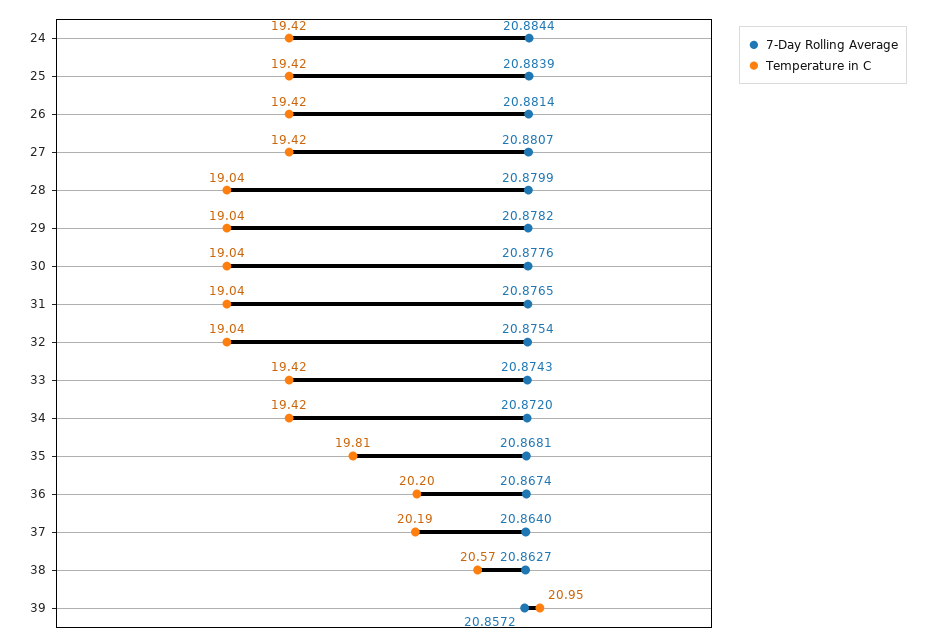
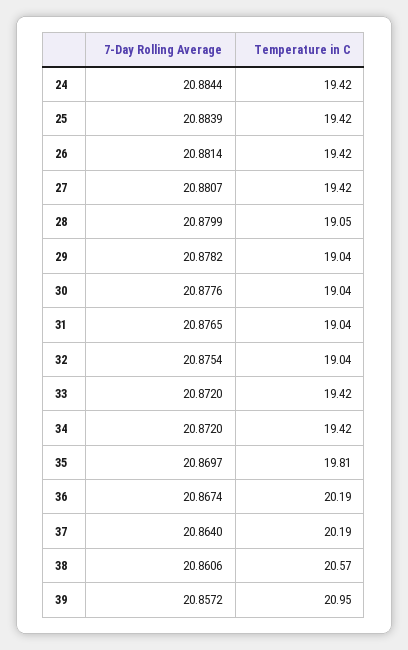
  {
    "7-Day Rolling Average": {
      "24": 20.8844,
      "25": 20.8839,
      "26": 20.8814,
      "27": 20.8807,
      "28": 20.8799,
      "29": 20.8782,
      "30": 20.8776,
      "31": 20.8765,
      "32": 20.8754,
-     "33": 20.8743,
+     "33": 20.872,
      "34": 20.872,
-     "35": 20.8681,
+     "35": 20.8697,
      "36": 20.8674,
      "37": 20.864,
-     "38": 20.8627,
+     "38": 20.8606,
      "39": 20.8572
    },
    "Temperature in C": {
      "24": 19.42,
      "25": 19.42,
      "26": 19.42,
      "27": 19.42,
-     "28": 19.04,
+     "28": 19.05,
      "29": 19.04,
      "30": 19.04,
      "31": 19.04,
      "32": 19.04,
      "33": 19.42,
      "34": 19.42,
      "35": 19.81,
-     "36": 20.2,
+     "36": 20.19,
      "37": 20.19,
      "38": 20.57,
      "39": 20.95
    }
  }

